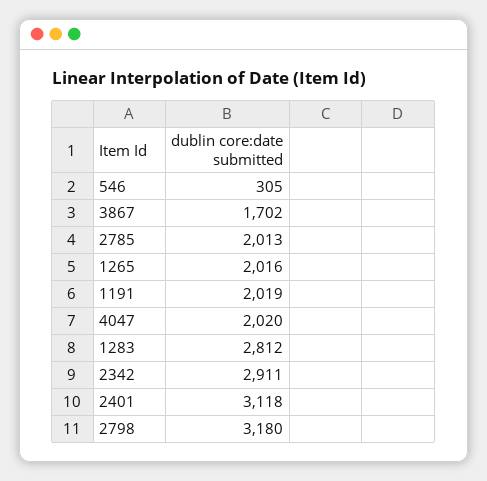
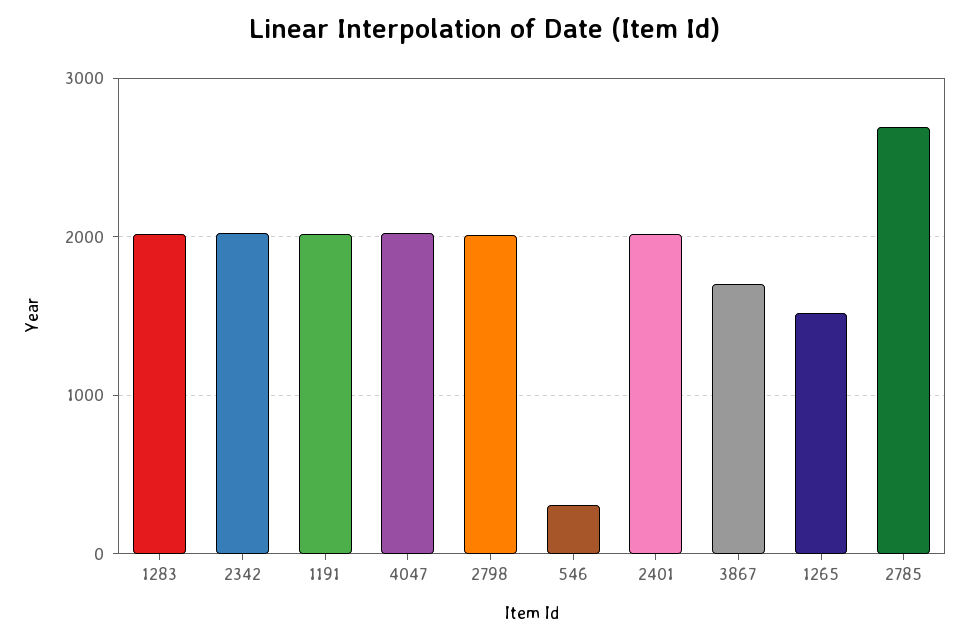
  {
    "546": 305,
    "3867": 1702,
-   "2785": 2013,
+   "2785": 2700,
-   "1265": 2016,
+   "1265": 1500,
    "1191": 2019,
    "4047": 2020,
-   "1283": 2812,
+   "1283": 2000,
-   "2342": 2911,
+   "2342": 2000,
-   "2401": 3118,
+   "2401": 2000,
-   "2798": 3180
+   "2798": 2000
  }

